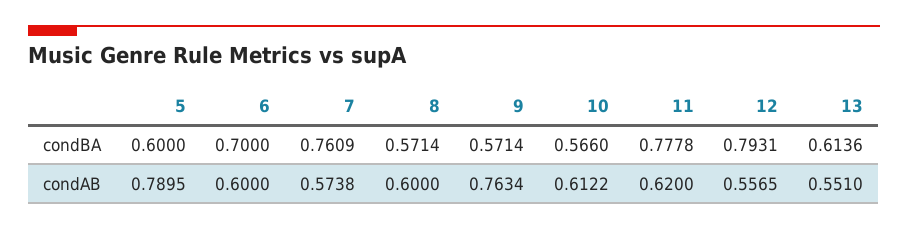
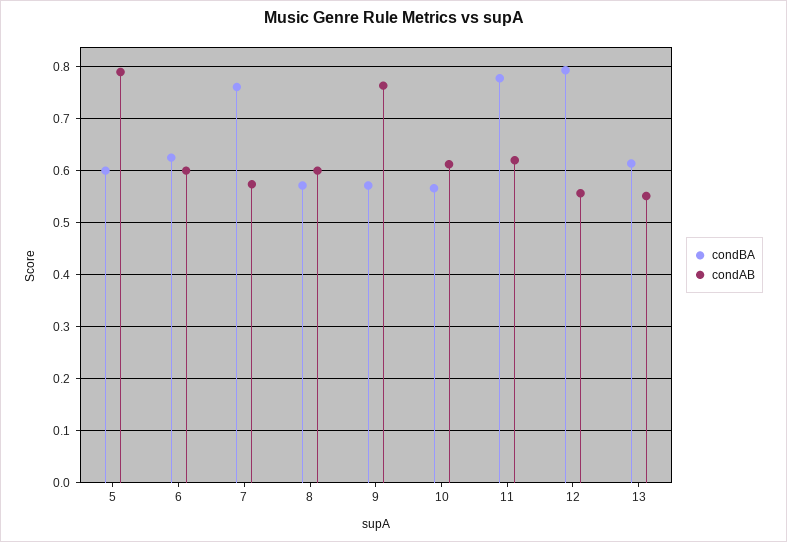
  {
    "condBA": {
      "5": 0.6,
-     "6": 0.7,
+     "6": 0.62,
      "7": 0.7609,
      "8": 0.5714,
      "9": 0.5714,
      "10": 0.566,
      "11": 0.7778,
      "12": 0.7931,
      "13": 0.6136
    },
    "condAB": {
      "5": 0.7895,
      "6": 0.6,
      "7": 0.5738,
      "8": 0.6,
      "9": 0.7634,
      "10": 0.6122,
      "11": 0.62,
      "12": 0.5565,
      "13": 0.551
    }
  }

